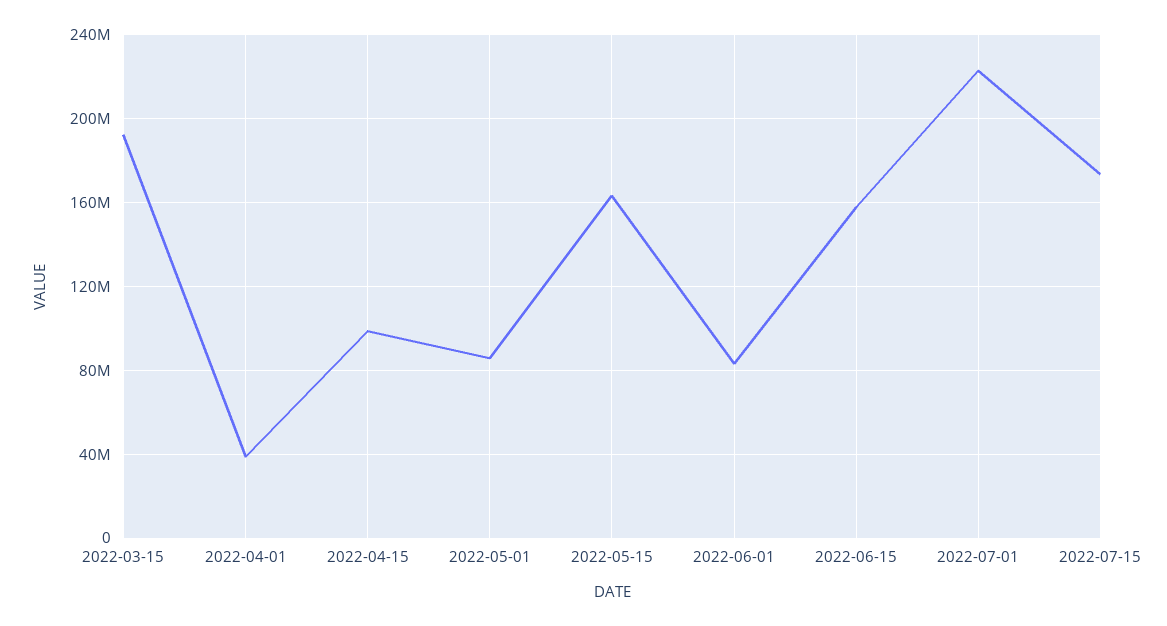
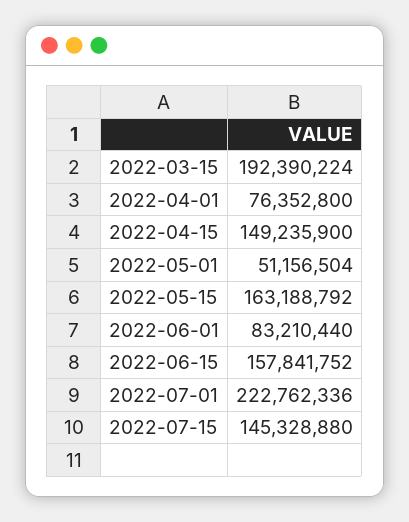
  {
    "2022-03-15": 192390224,
-   "2022-04-01": 40000000,
+   "2022-04-01": 76352800,
-   "2022-04-15": 100000000,
+   "2022-04-15": 149235900,
-   "2022-05-01": 85000000,
+   "2022-05-01": 51156504,
    "2022-05-15": 163188792,
    "2022-06-01": 83210440,
    "2022-06-15": 157841752,
    "2022-07-01": 222762336,
-   "2022-07-15": 175000000
+   "2022-07-15": 145328880
  }

